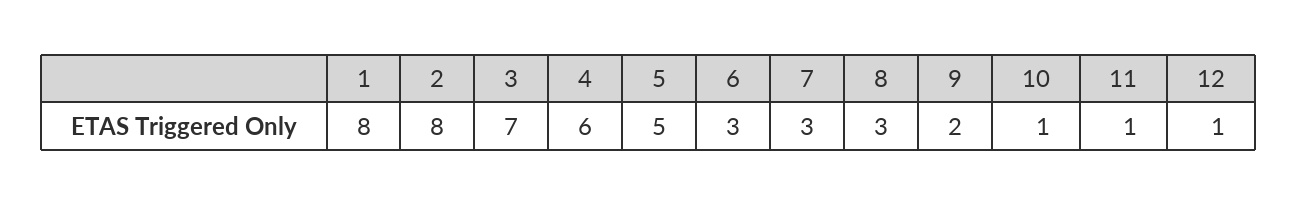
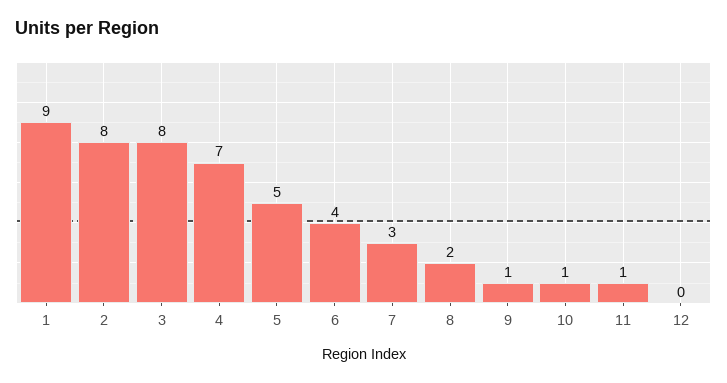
  {
-   "1": 8,
+   "1": 9,
    "2": 8,
-   "3": 7,
+   "3": 8,
-   "4": 6,
+   "4": 7,
    "5": 5,
-   "6": 3,
+   "6": 4,
    "7": 3,
-   "8": 3,
+   "8": 2,
-   "9": 2,
+   "9": 1,
    "10": 1,
    "11": 1,
-   "12": 1
+   "12": 0
  }

